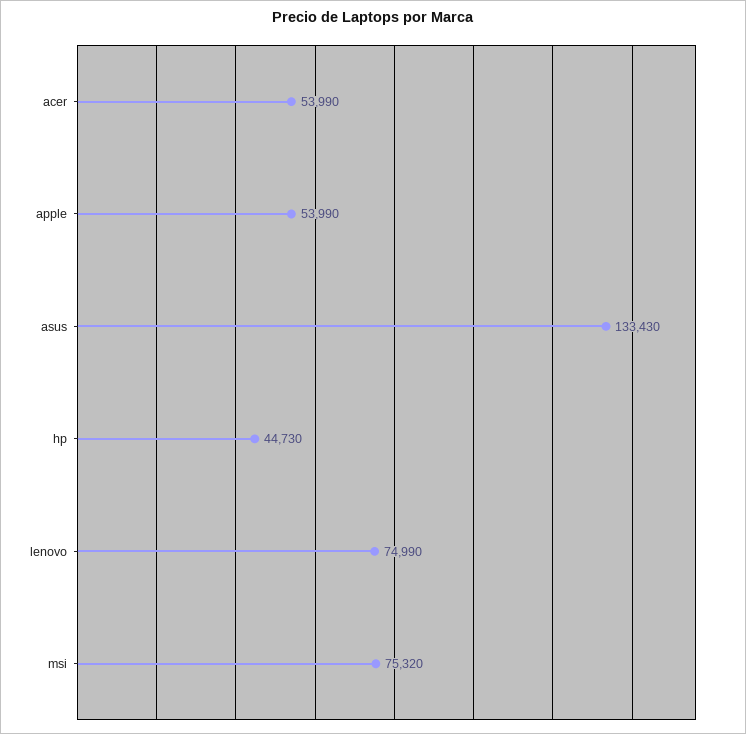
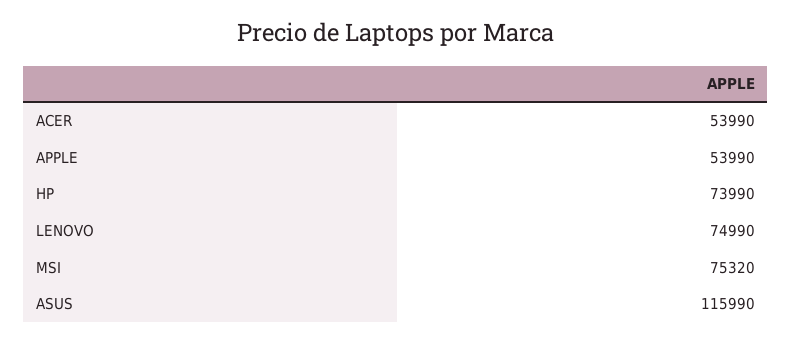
  {
    "acer": 53990,
    "apple": 53990,
-   "asus": 133430,
+   "asus": 115990,
-   "hp": 44730,
+   "hp": 73990,
    "lenovo": 74990,
    "msi": 75320
  }

